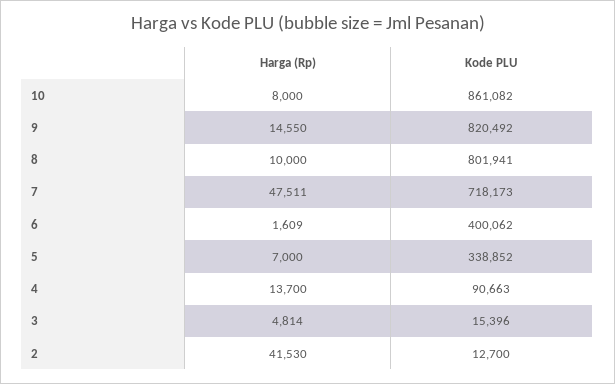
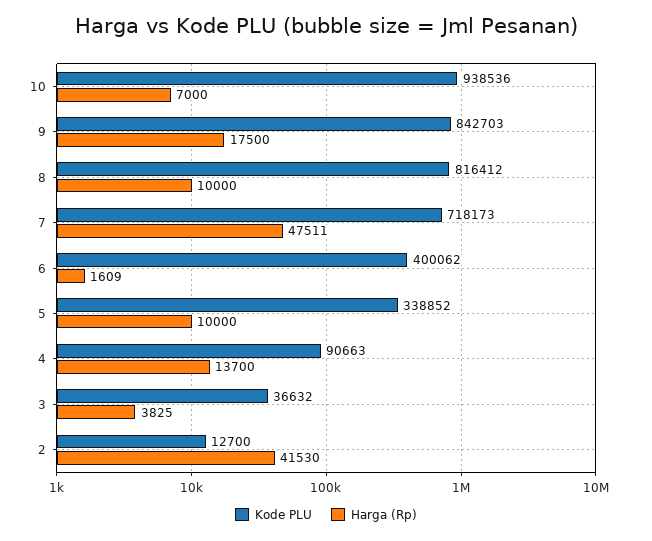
  {
    "Harga (Rp)": {
-     "10": 8000,
+     "10": 7000,
-     "9": 14550,
+     "9": 17500,
      "8": 10000,
      "7": 47511,
      "6": 1609,
-     "5": 7000,
+     "5": 10000,
      "4": 13700,
-     "3": 4814,
+     "3": 3825,
      "2": 41530
    },
    "Kode PLU": {
-     "10": 861082,
+     "10": 938536,
-     "9": 820492,
+     "9": 842703,
-     "8": 801941,
+     "8": 816412,
      "7": 718173,
      "6": 400062,
      "5": 338852,
      "4": 90663,
-     "3": 15396,
+     "3": 36632,
      "2": 12700
    }
  }

